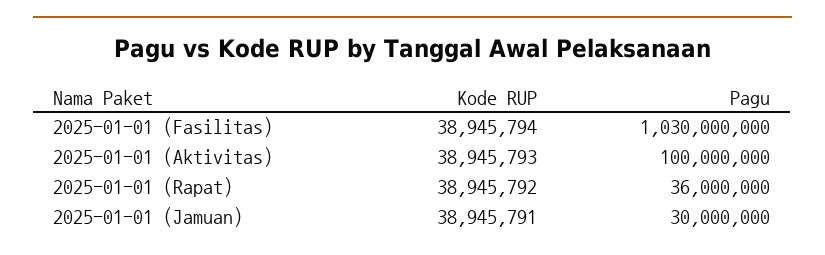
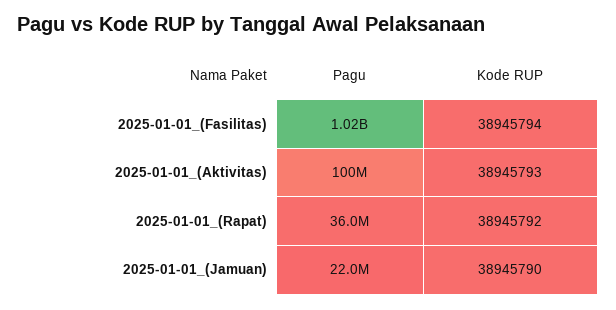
  {
    "Kode RUP": {
      "2025-01-01 (Fasilitas)": 38945794,
      "2025-01-01 (Aktivitas)": 38945793,
      "2025-01-01 (Rapat)": 38945792,
-     "2025-01-01 (Jamuan)": 38945791
+     "2025-01-01 (Jamuan)": 38945790
    },
    "Pagu": {
-     "2025-01-01 (Fasilitas)": 1030000000,
+     "2025-01-01 (Fasilitas)": 1020000000,
      "2025-01-01 (Aktivitas)": 100000000,
      "2025-01-01 (Rapat)": 36000000,
-     "2025-01-01 (Jamuan)": 30000000
+     "2025-01-01 (Jamuan)": 22000000
    }
  }

